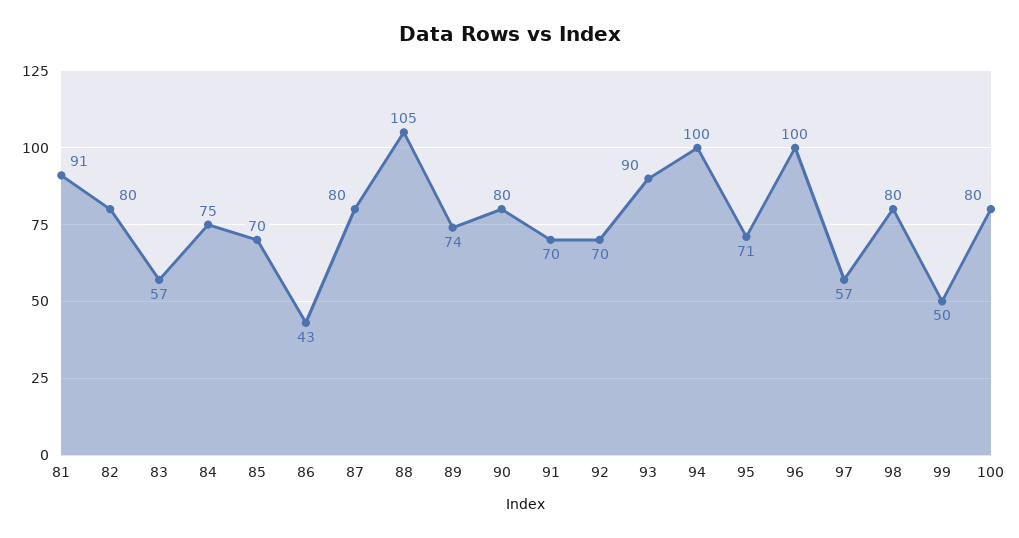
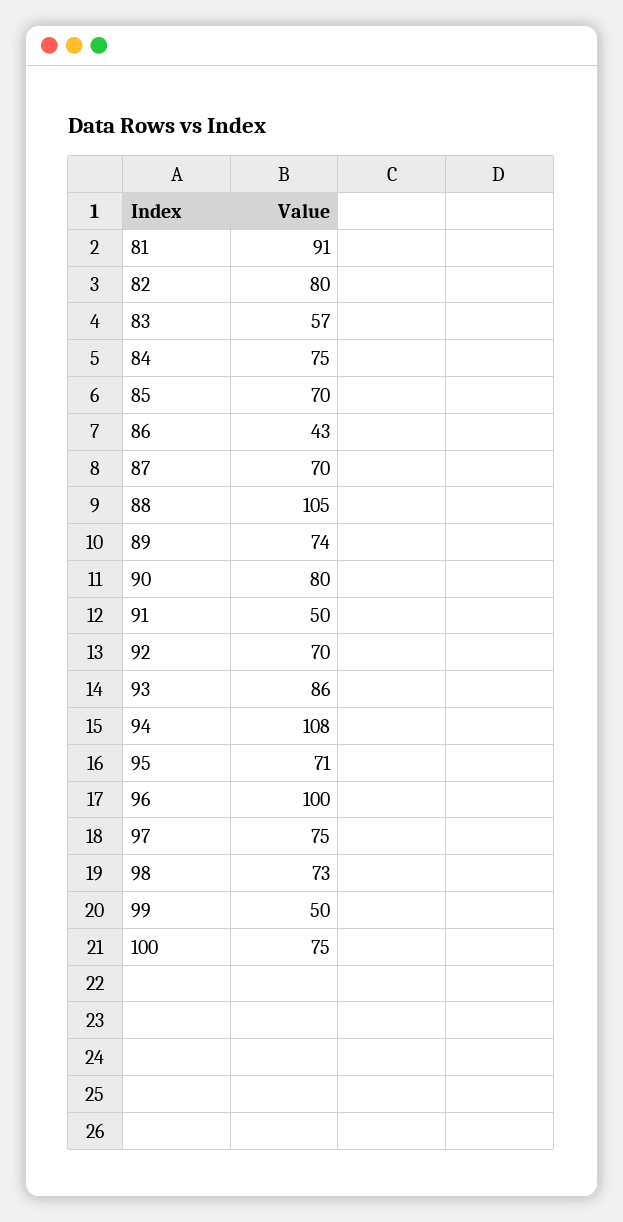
  {
    "81": 91,
    "82": 80,
    "83": 57,
    "84": 75,
    "85": 70,
    "86": 43,
-   "87": 80,
+   "87": 70,
    "88": 105,
    "89": 74,
    "90": 80,
-   "91": 70,
+   "91": 50,
    "92": 70,
-   "93": 90,
+   "93": 86,
-   "94": 100,
+   "94": 108,
    "95": 71,
    "96": 100,
-   "97": 57,
+   "97": 75,
-   "98": 80,
+   "98": 73,
    "99": 50,
-   "100": 80
+   "100": 75
  }

